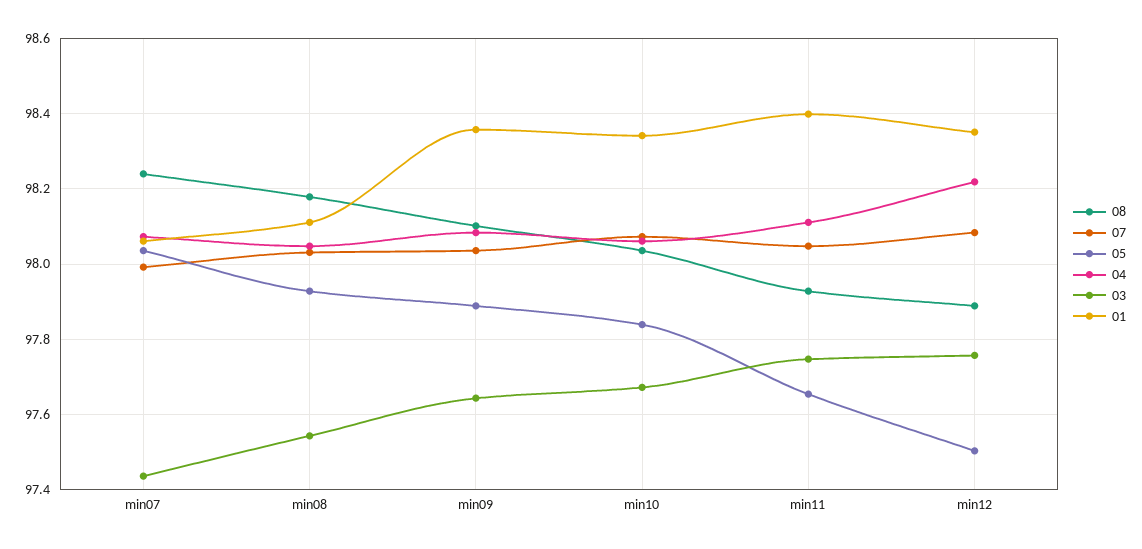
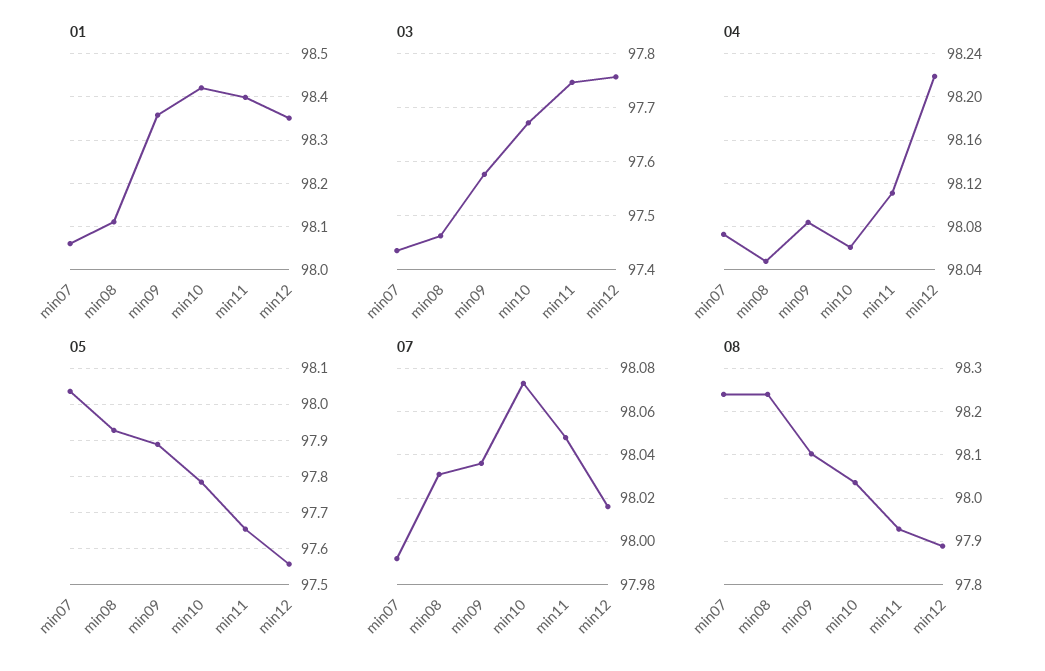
  {
    "08": {
      "min07": 98.24,
-     "min08": 98.18,
+     "min08": 98.24,
      "min09": 98.1,
      "min10": 98.04,
      "min11": 97.92,
      "min12": 97.88
    },
    "07": {
      "min07": 97.99,
      "min08": 98.03,
      "min09": 98.035,
      "min10": 98.075,
      "min11": 98.05,
-     "min12": 98.08
+     "min12": 98.015
    },
    "05": {
      "min07": 98.04,
      "min08": 97.92,
      "min09": 97.88,
-     "min10": 97.84,
+     "min10": 97.78,
      "min11": 97.66,
-     "min12": 97.5
+     "min12": 97.56
    },
    "04": {
      "min07": 98.07,
      "min08": 98.05,
      "min09": 98.08,
      "min10": 98.06,
      "min11": 98.11,
      "min12": 98.22
    },
    "03": {
      "min07": 97.44,
-     "min08": 97.54,
+     "min08": 97.46,
-     "min09": 97.64,
+     "min09": 97.58,
      "min10": 97.68,
      "min11": 97.74,
      "min12": 97.76
    },
    "01": {
      "min07": 98.06,
      "min08": 98.12,
      "min09": 98.36,
-     "min10": 98.34,
+     "min10": 98.42,
      "min11": 98.4,
      "min12": 98.36
    }
  }

